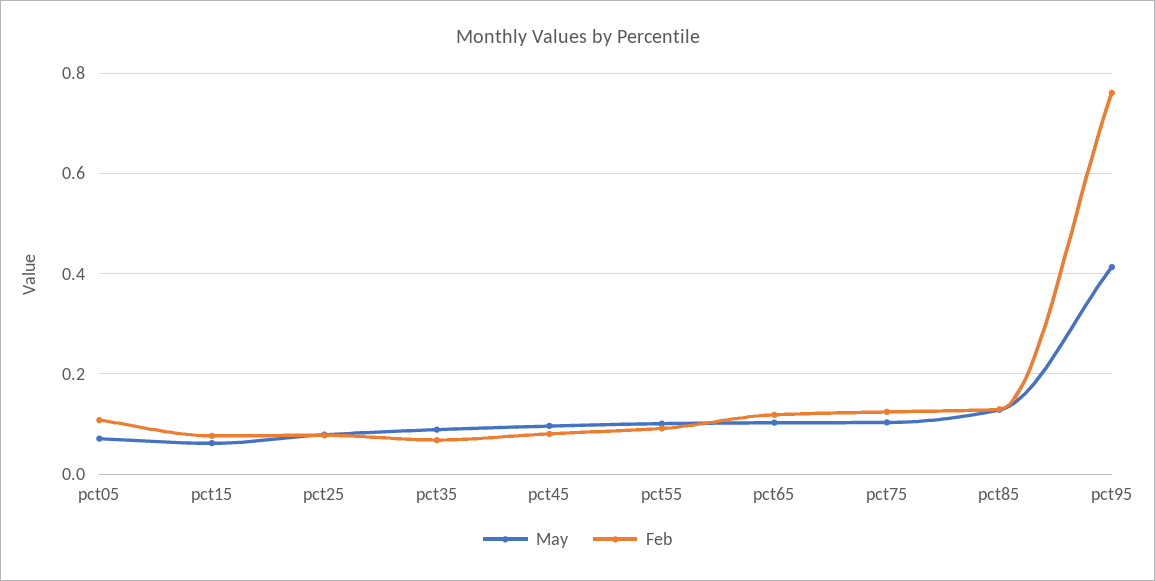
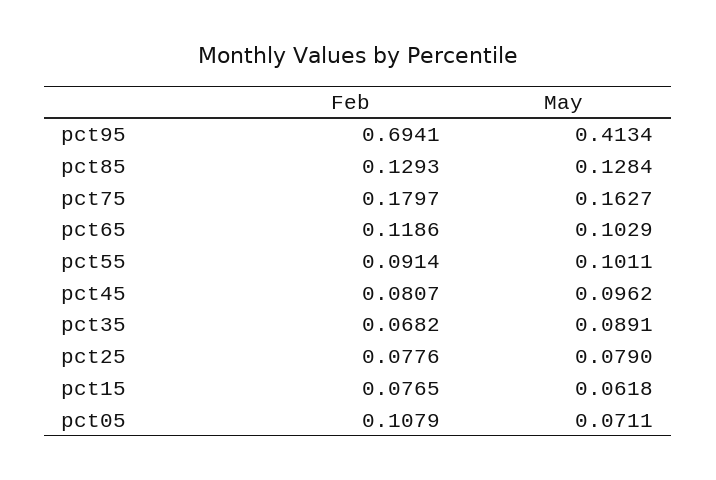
  {
    "May": {
      "pct05": 0.0711,
      "pct15": 0.0618,
      "pct25": 0.079,
      "pct35": 0.0891,
      "pct45": 0.0962,
      "pct55": 0.1011,
      "pct65": 0.1029,
-     "pct75": 0.1,
+     "pct75": 0.1627,
      "pct85": 0.1284,
      "pct95": 0.4134
    },
    "Feb": {
      "pct05": 0.1079,
      "pct15": 0.0765,
      "pct25": 0.0776,
      "pct35": 0.0682,
      "pct45": 0.0807,
      "pct55": 0.0914,
      "pct65": 0.1186,
-     "pct75": 0.12,
+     "pct75": 0.1797,
      "pct85": 0.1293,
-     "pct95": 0.76
+     "pct95": 0.6941
    }
  }

